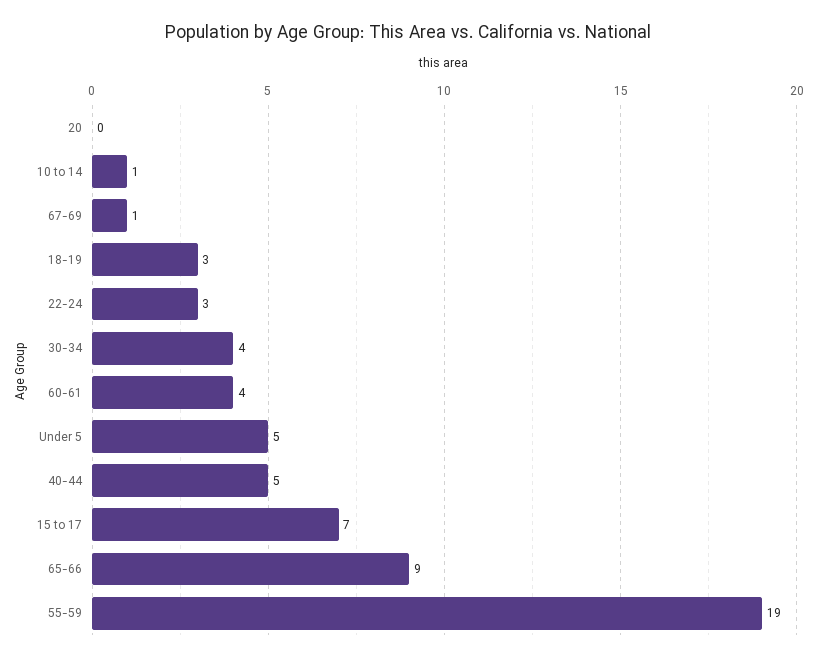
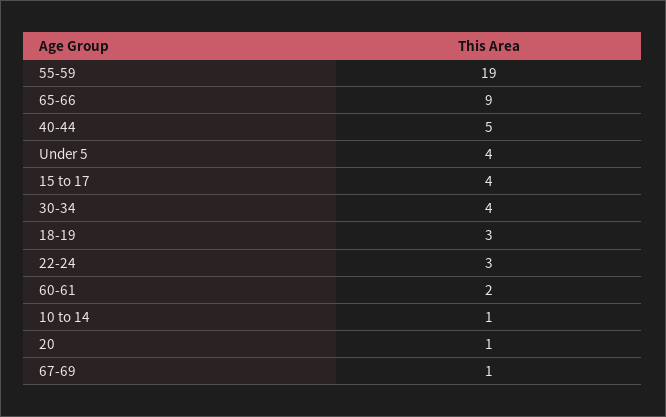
  {
-   "20": 0,
+   "20": 1,
    "10 to 14": 1,
    "67-69": 1,
    "18-19": 3,
    "22-24": 3,
    "30-34": 4,
-   "60-61": 4,
+   "60-61": 2,
-   "Under 5": 5,
+   "Under 5": 4,
    "40-44": 5,
-   "15 to 17": 7,
+   "15 to 17": 4,
    "65-66": 9,
    "55-59": 19
  }

